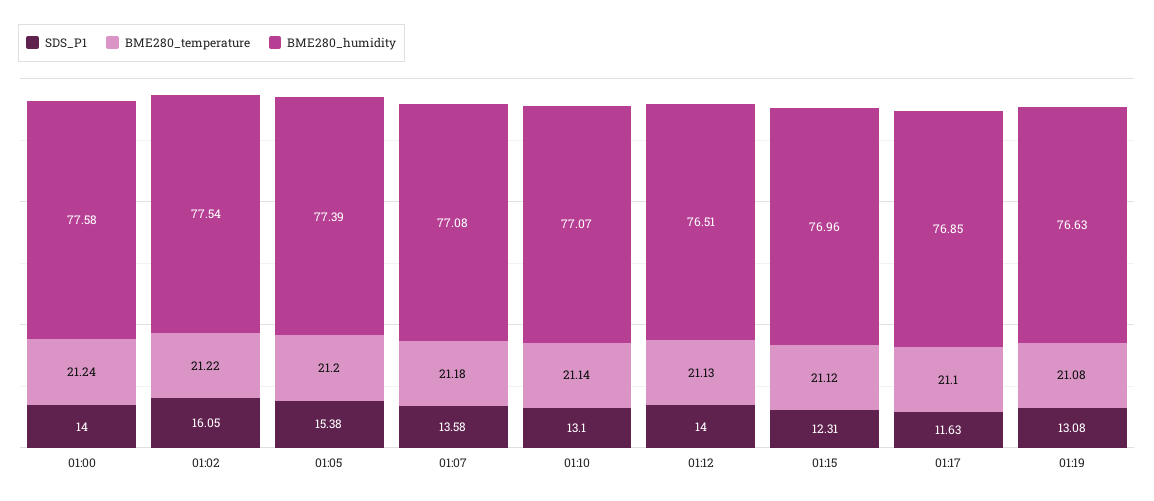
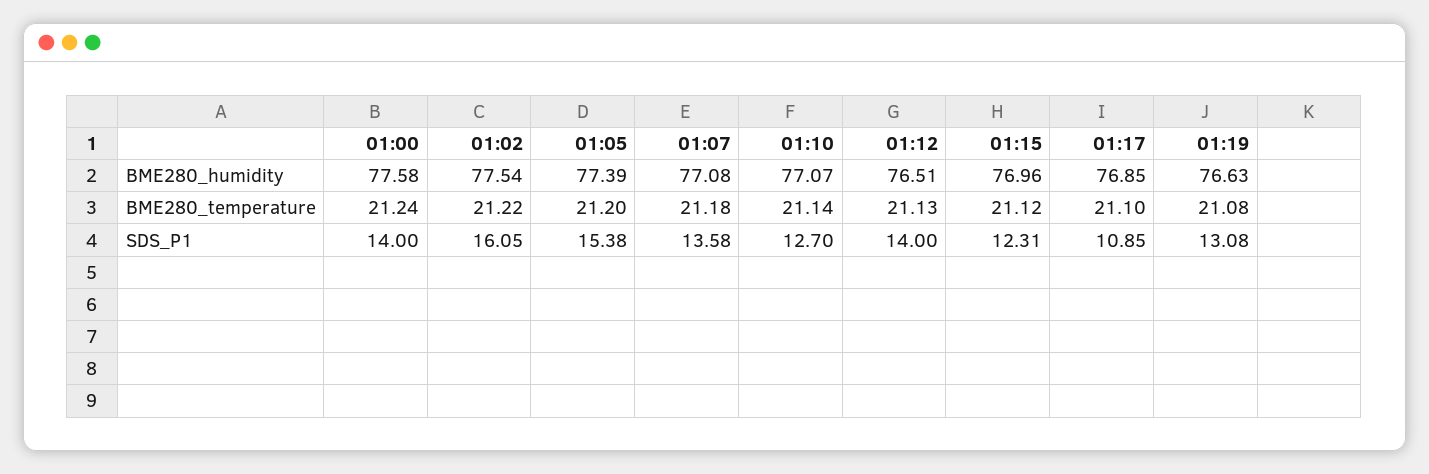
  {
    "SDS_P1": {
      "01:00": 14,
      "01:02": 16.05,
      "01:05": 15.38,
      "01:07": 13.58,
-     "01:10": 13.1,
+     "01:10": 12.7,
      "01:12": 14,
      "01:15": 12.31,
-     "01:17": 11.63,
+     "01:17": 10.85,
      "01:19": 13.08
    },
    "BME280_temperature": {
      "01:00": 21.24,
      "01:02": 21.22,
      "01:05": 21.2,
      "01:07": 21.18,
      "01:10": 21.14,
      "01:12": 21.13,
      "01:15": 21.12,
      "01:17": 21.1,
      "01:19": 21.08
    },
    "BME280_humidity": {
      "01:00": 77.58,
      "01:02": 77.54,
      "01:05": 77.39,
      "01:07": 77.08,
      "01:10": 77.07,
      "01:12": 76.51,
      "01:15": 76.96,
      "01:17": 76.85,
      "01:19": 76.63
    }
  }

